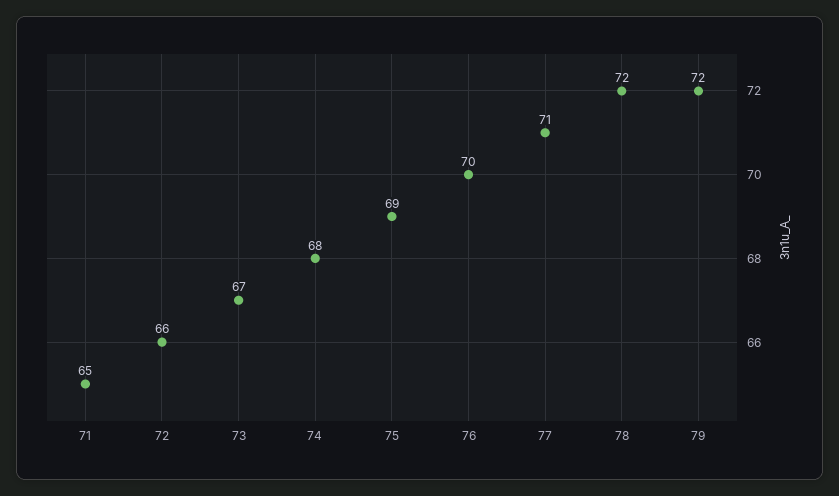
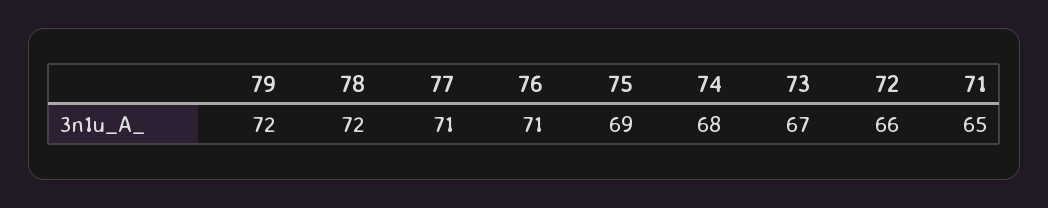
  {
    "71": 65,
    "72": 66,
    "73": 67,
    "74": 68,
    "75": 69,
-   "76": 70,
+   "76": 71,
    "77": 71,
    "78": 72,
    "79": 72
  }

